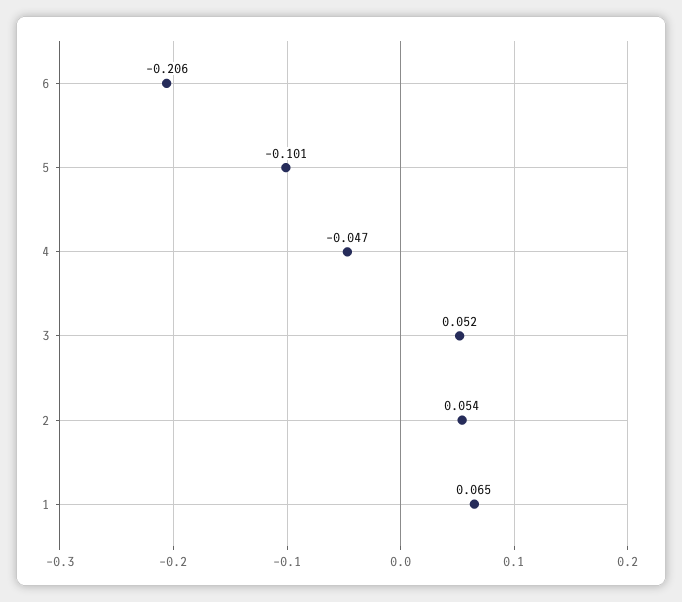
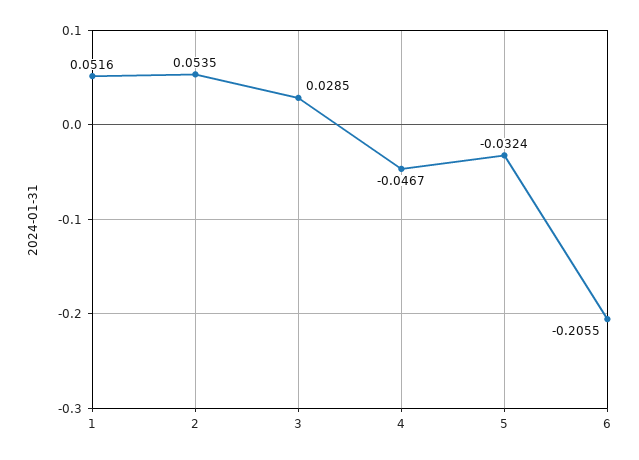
  {
    "6": -0.2055,
-   "5": -0.101,
+   "5": -0.0324,
    "4": -0.0467,
-   "3": 0.052,
+   "3": 0.0285,
    "2": 0.0535,
-   "1": 0.065
+   "1": 0.0516
  }

